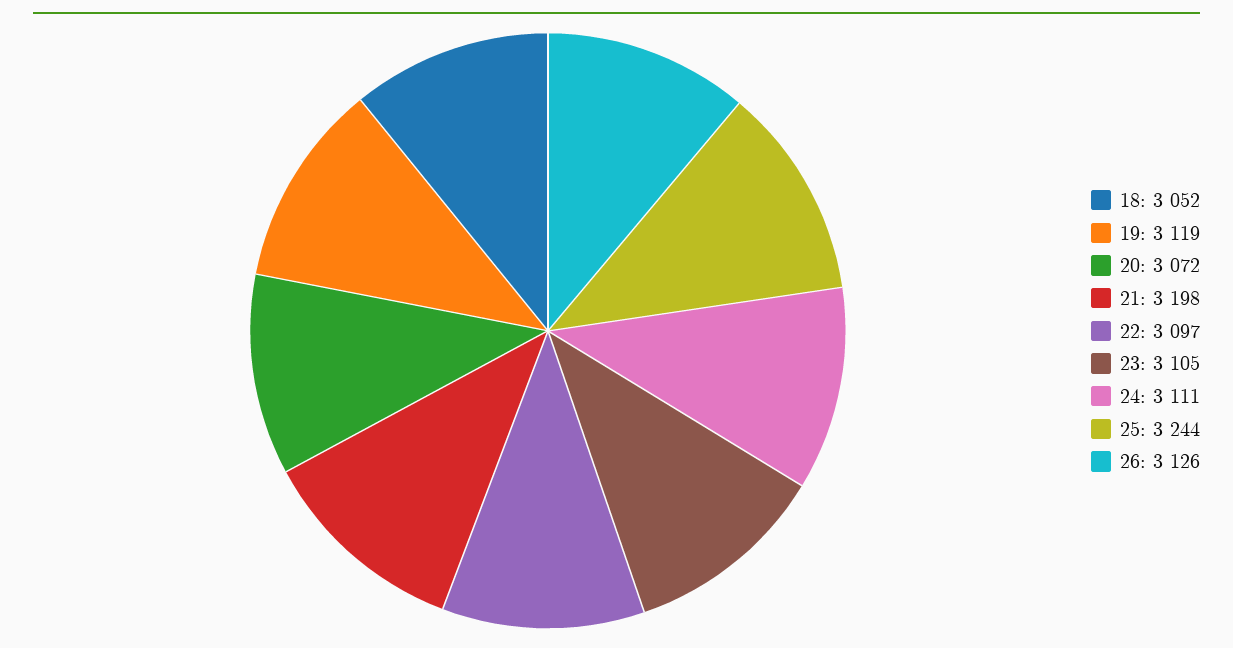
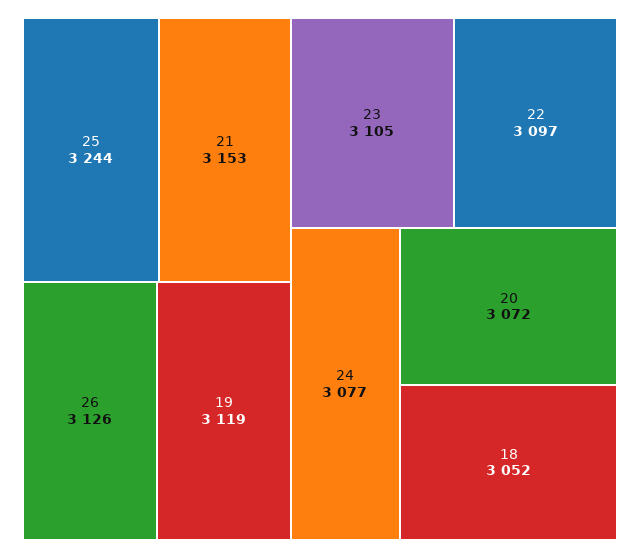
  {
    "18": 3052,
    "19": 3119,
    "20": 3072,
-   "21": 3198,
+   "21": 3153,
    "22": 3097,
    "23": 3105,
-   "24": 3111,
+   "24": 3077,
    "25": 3244,
    "26": 3126
  }

